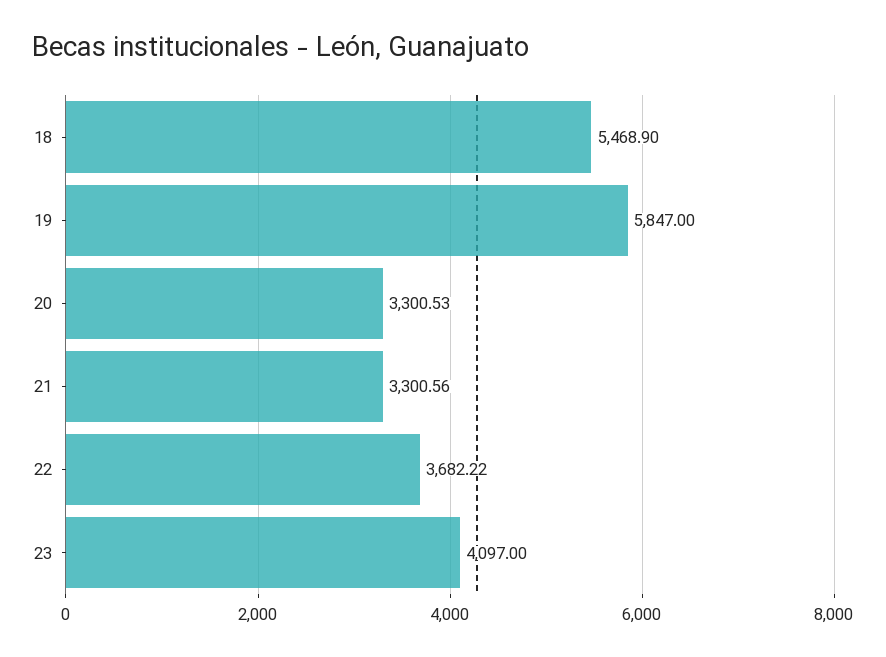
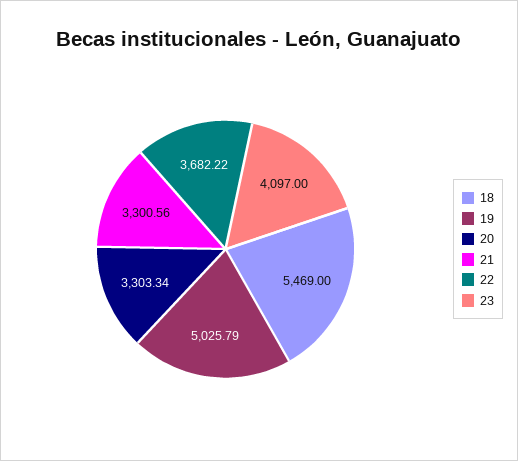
  {
-   "18": 5468.9,
+   "18": 5469,
-   "19": 5847,
+   "19": 5025.79,
-   "20": 3300.53,
+   "20": 3303.34,
    "21": 3300.56,
    "22": 3682.22,
    "23": 4097
  }

